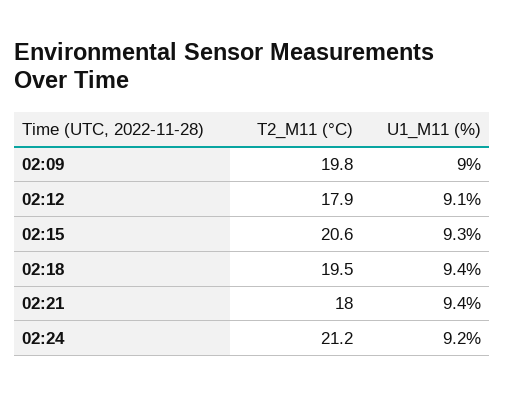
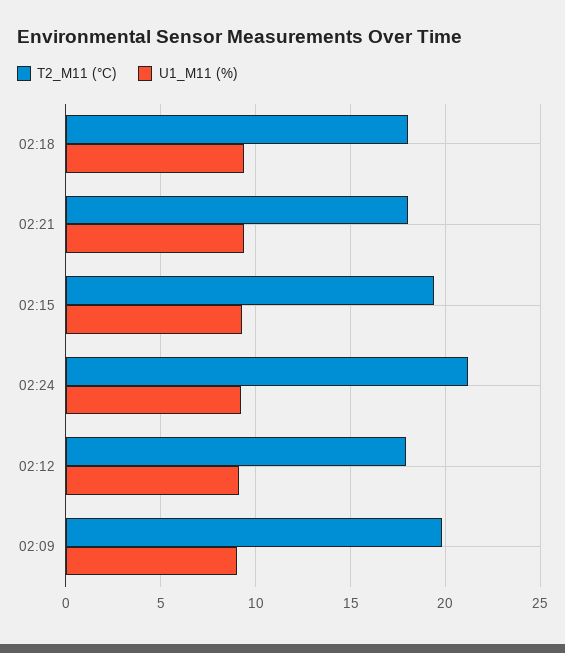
  {
    "T2_M11 (°C)": {
      "02:09": 19.8,
      "02:12": 17.9,
-     "02:15": 20.6,
+     "02:15": 19.5,
-     "02:18": 19.5,
+     "02:18": 18,
      "02:21": 18,
      "02:24": 21.2
    },
    "U1_M11 (%)": {
      "02:09": 9,
      "02:12": 9.1,
      "02:15": 9.3,
      "02:18": 9.4,
      "02:21": 9.4,
      "02:24": 9.2
    }
  }

